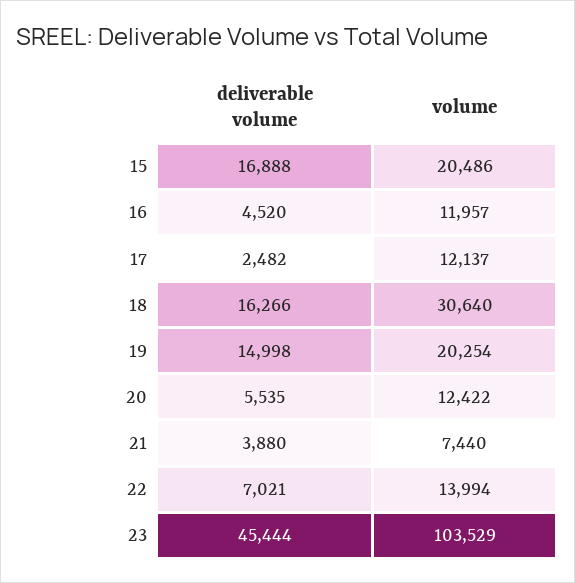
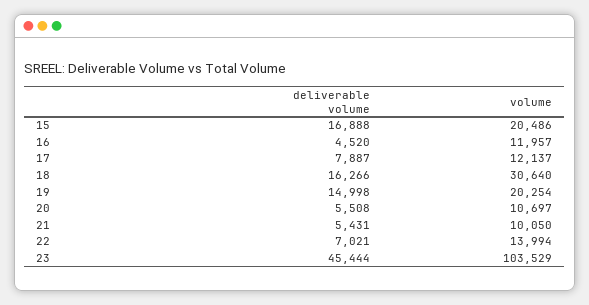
  {
    "deliverable volume": {
      "15": 16888,
      "16": 4520,
-     "17": 2482,
+     "17": 7887,
      "18": 16266,
      "19": 14998,
-     "20": 5535,
+     "20": 5508,
-     "21": 3880,
+     "21": 5431,
      "22": 7021,
      "23": 45444
    },
    "volume": {
      "15": 20486,
      "16": 11957,
      "17": 12137,
      "18": 30640,
      "19": 20254,
-     "20": 12422,
+     "20": 10697,
-     "21": 7440,
+     "21": 10050,
      "22": 13994,
      "23": 103529
    }
  }

